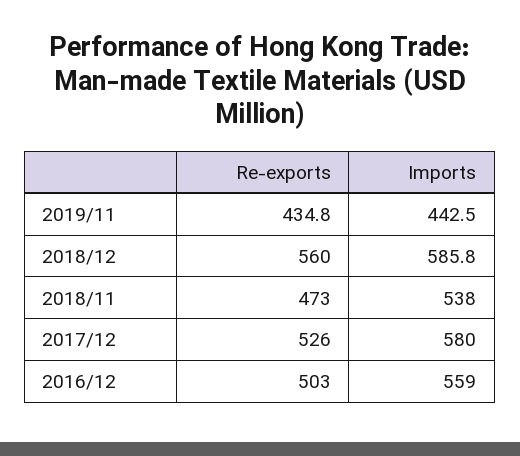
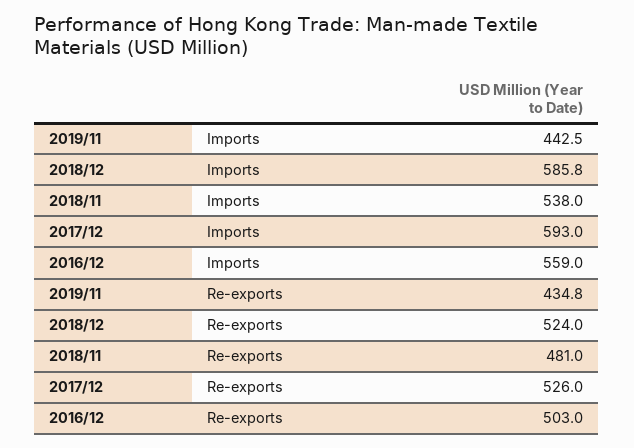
  {
    "Re-exports": {
      "2019/11": 434.8,
-     "2018/12": 560,
+     "2018/12": 524,
-     "2018/11": 473,
+     "2018/11": 481,
      "2017/12": 526,
      "2016/12": 503
    },
    "Imports": {
      "2019/11": 442.5,
      "2018/12": 585.8,
      "2018/11": 538,
-     "2017/12": 580,
+     "2017/12": 593,
      "2016/12": 559
    }
  }

